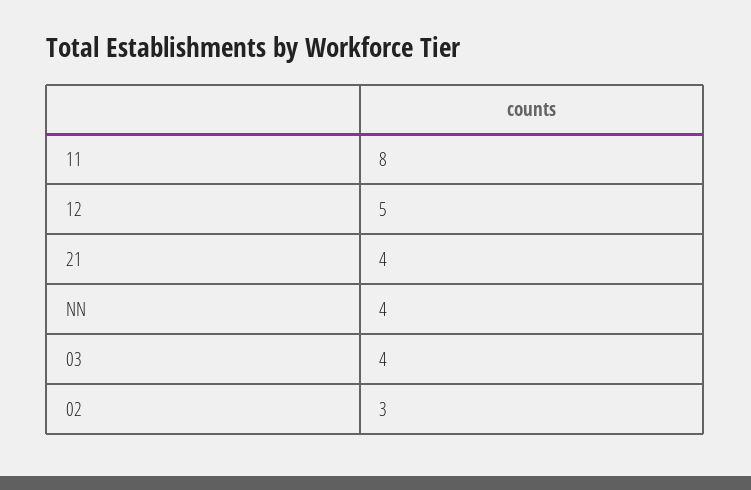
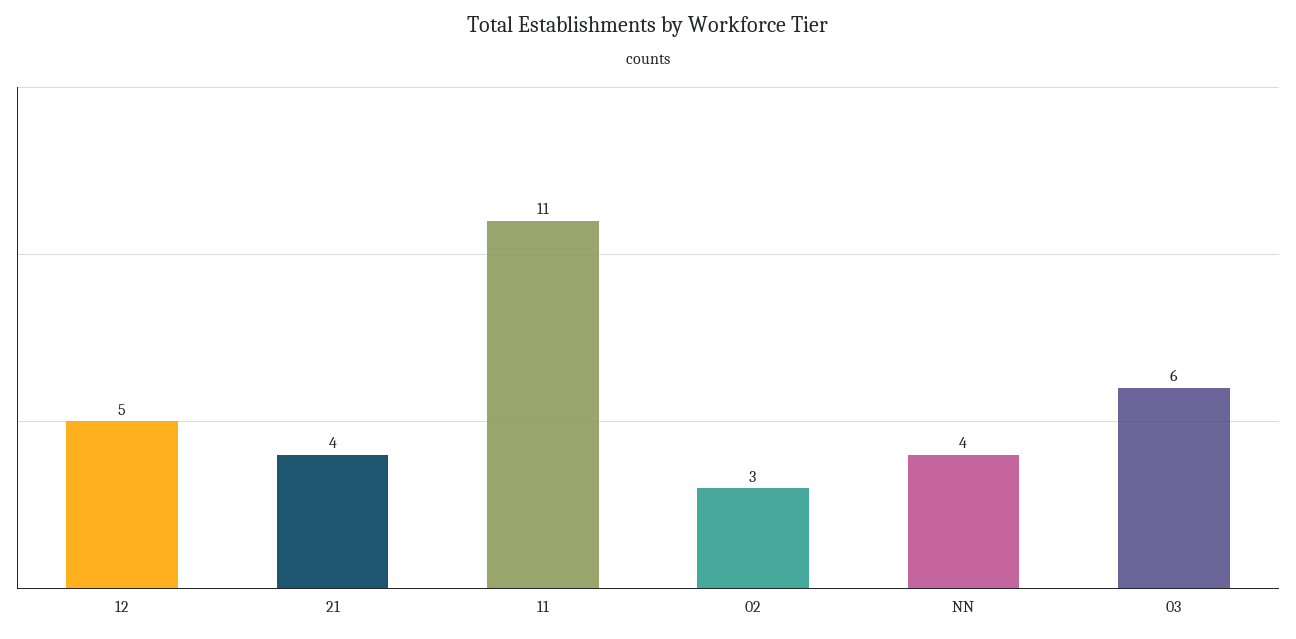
  {
-   "11": 8,
+   "11": 11,
    "12": 5,
    "21": 4,
    "NN": 4,
-   "03": 4,
+   "03": 6,
    "02": 3
  }

